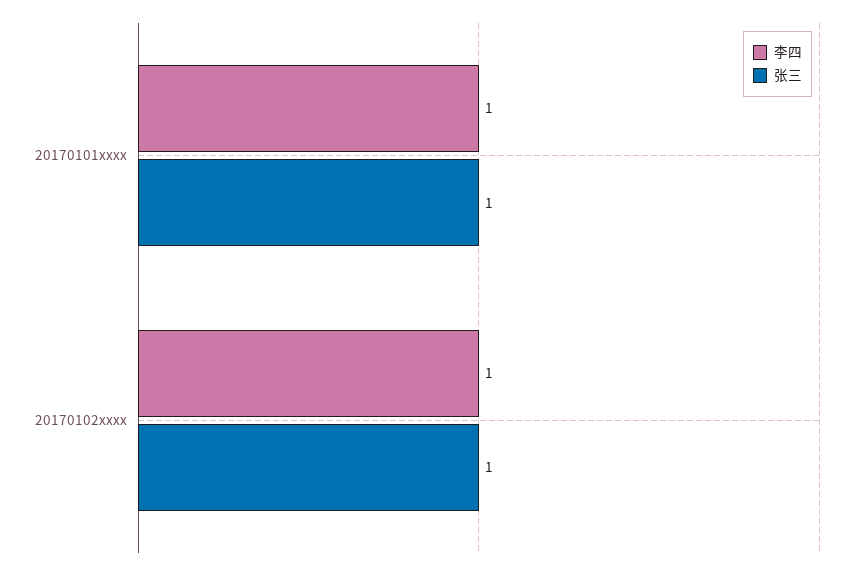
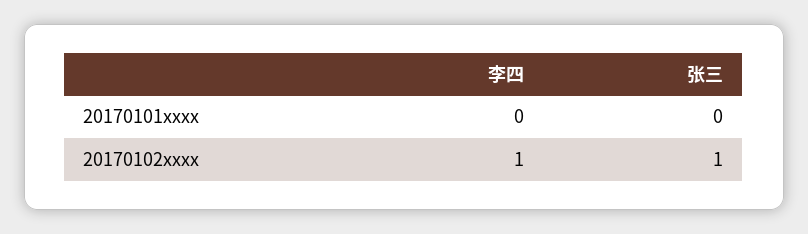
  {
    "李四": {
-     "20170101xxxx": 1,
+     "20170101xxxx": 0,
      "20170102xxxx": 1
    },
    "张三": {
-     "20170101xxxx": 1,
+     "20170101xxxx": 0,
      "20170102xxxx": 1
    }
  }

